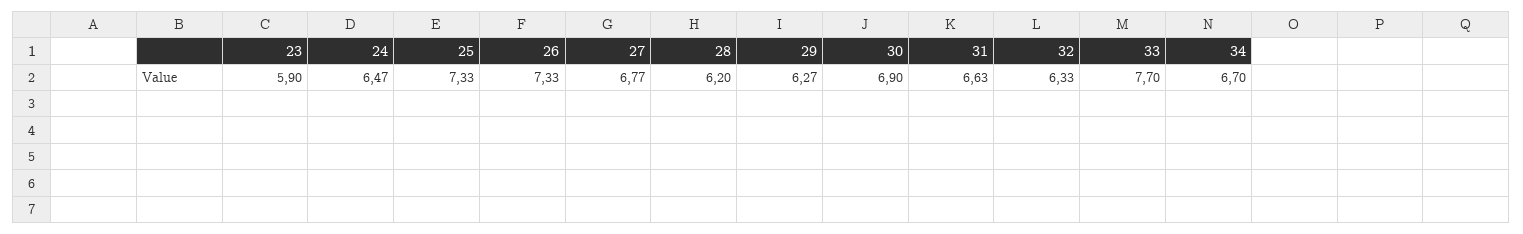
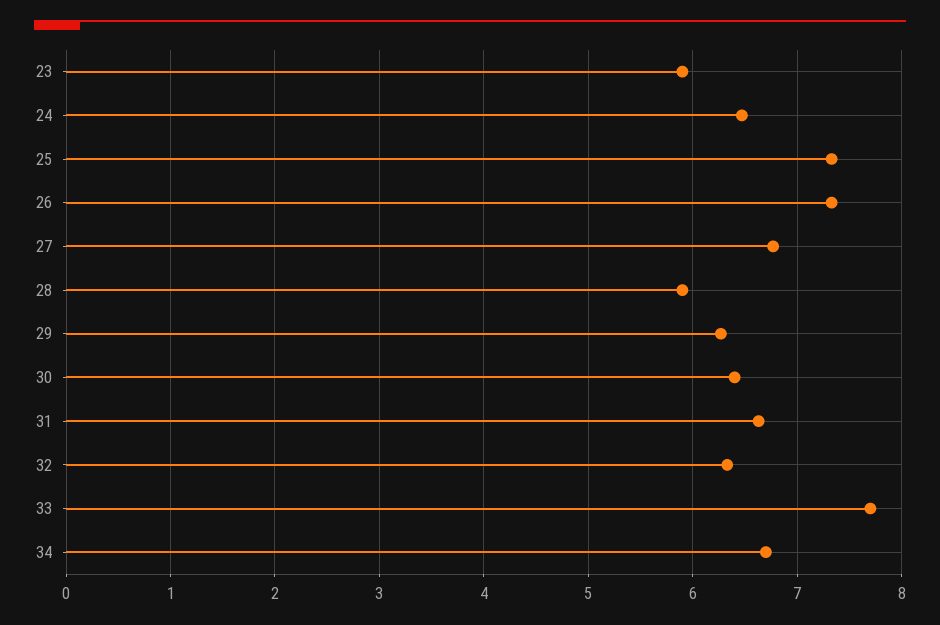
  {
    "23": 5.9,
    "24": 6.47,
    "25": 7.33,
    "26": 7.33,
    "27": 6.77,
-   "28": 6.2,
+   "28": 5.9,
    "29": 6.27,
-   "30": 6.9,
+   "30": 6.4,
    "31": 6.63,
    "32": 6.33,
    "33": 7.7,
    "34": 6.7
  }

